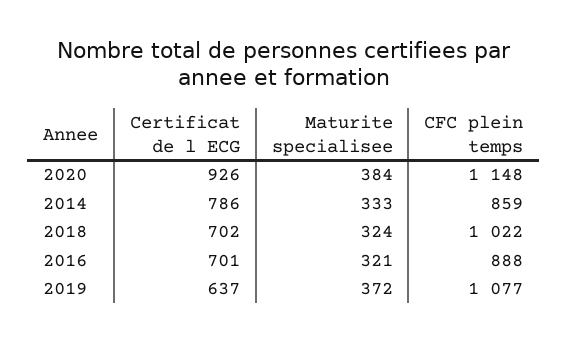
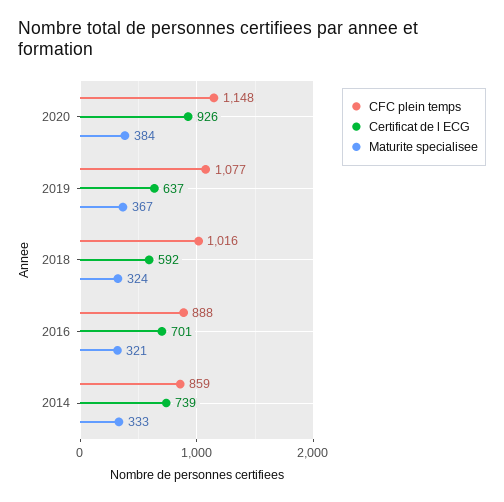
  {
    "Certificat de l ECG": {
      "2020": 926,
-     "2014": 786,
+     "2014": 739,
-     "2018": 702,
+     "2018": 592,
      "2016": 701,
      "2019": 637
    },
    "Maturite specialisee": {
      "2020": 384,
      "2014": 333,
      "2018": 324,
      "2016": 321,
-     "2019": 372
+     "2019": 367
    },
    "CFC plein temps": {
      "2020": 1148,
      "2014": 859,
-     "2018": 1022,
+     "2018": 1016,
      "2016": 888,
      "2019": 1077
    }
  }

